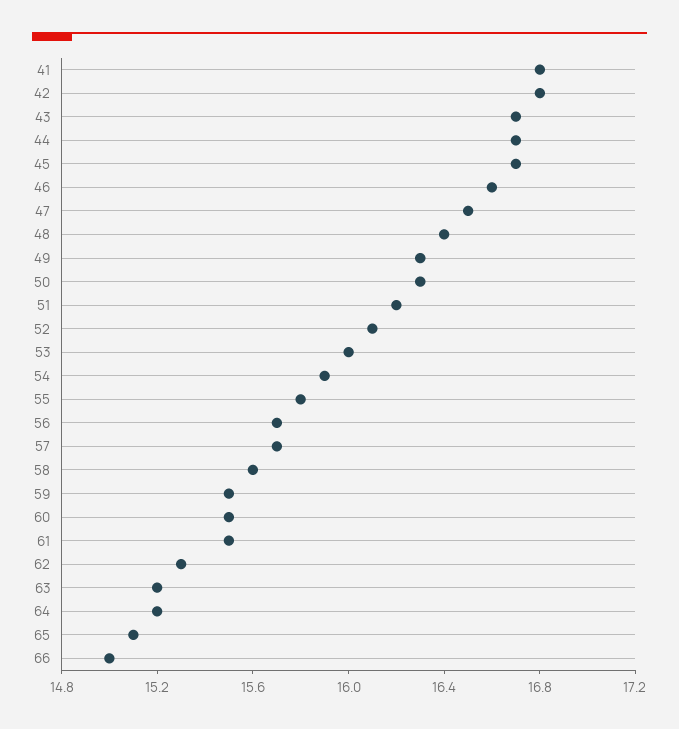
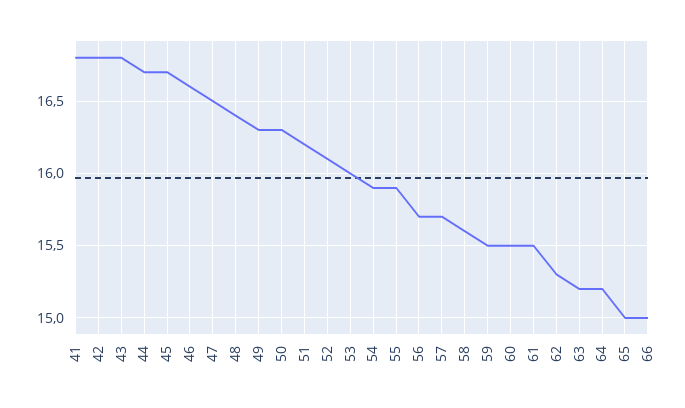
  {
    "41": 16.8,
    "42": 16.8,
-   "43": 16.7,
+   "43": 16.8,
    "44": 16.7,
    "45": 16.7,
    "46": 16.6,
    "47": 16.5,
    "48": 16.4,
    "49": 16.3,
    "50": 16.3,
    "51": 16.2,
    "52": 16.1,
    "53": 16,
    "54": 15.9,
-   "55": 15.8,
+   "55": 15.9,
    "56": 15.7,
    "57": 15.7,
    "58": 15.6,
    "59": 15.5,
    "60": 15.5,
    "61": 15.5,
    "62": 15.3,
    "63": 15.2,
    "64": 15.2,
-   "65": 15.1,
+   "65": 15,
    "66": 15
  }

